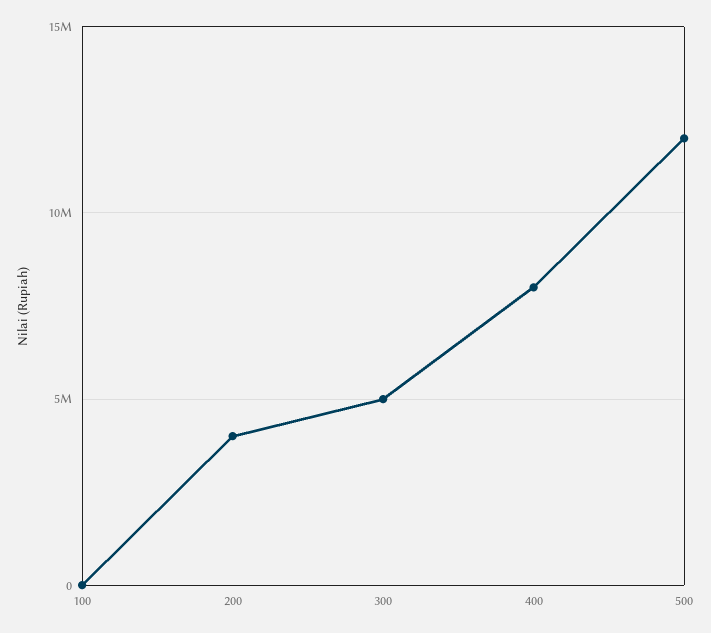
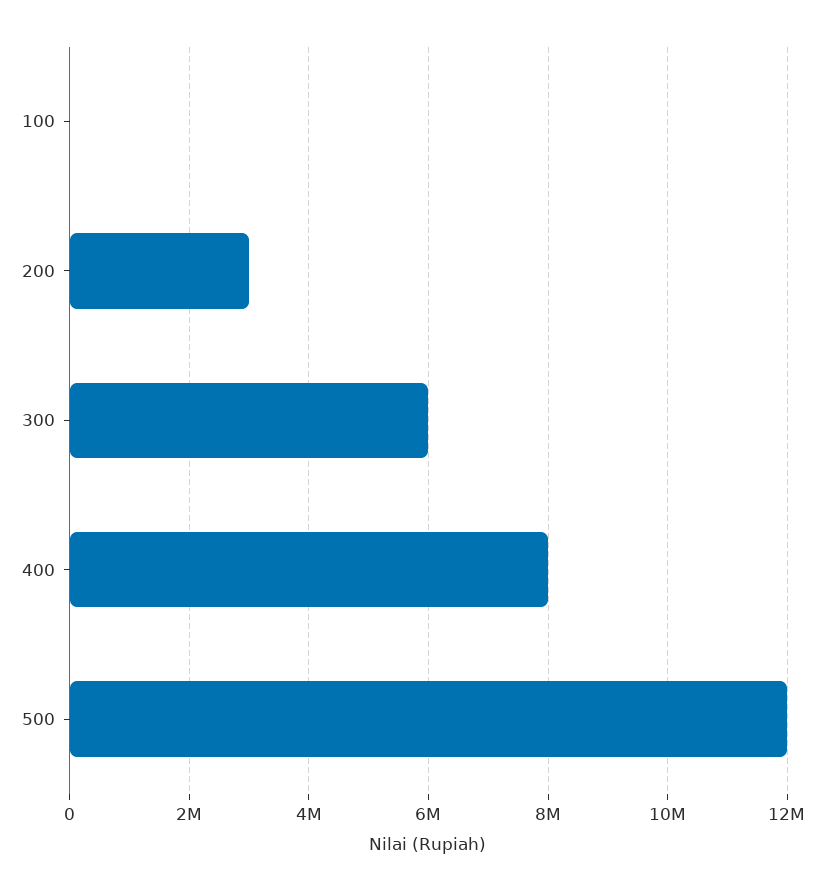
  {
    "100": 0,
-   "200": 4000000,
+   "200": 3000000,
-   "300": 5000000,
+   "300": 6000000,
    "400": 8000000,
    "500": 12000000
  }

